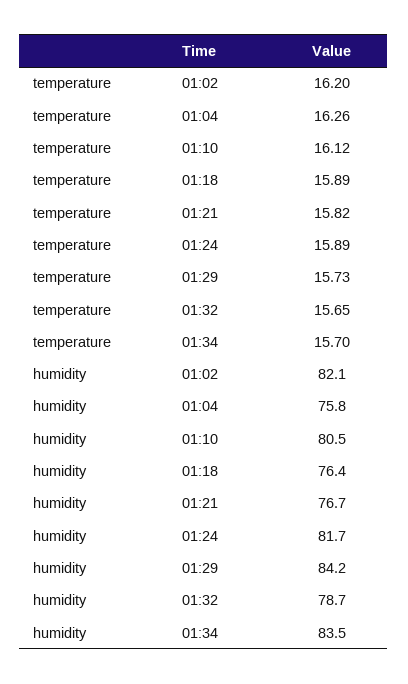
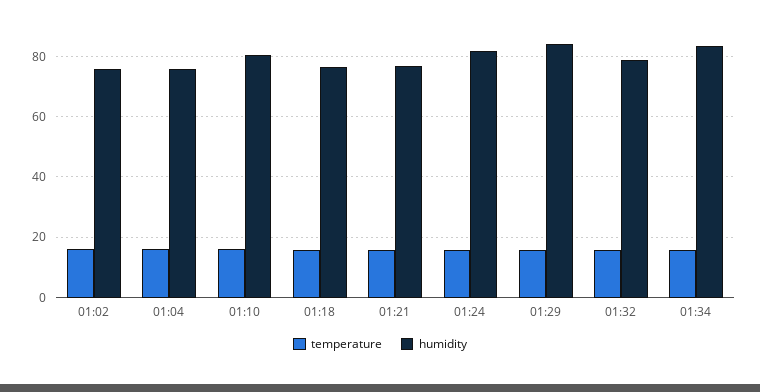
  {
    "temperature": {
      "01:02": 16.2,
      "01:04": 16.26,
      "01:10": 16.12,
      "01:18": 15.89,
      "01:21": 15.82,
      "01:24": 15.89,
      "01:29": 15.73,
      "01:32": 15.65,
      "01:34": 15.7
    },
    "humidity": {
-     "01:02": 82.1,
+     "01:02": 76,
      "01:04": 75.8,
      "01:10": 80.5,
      "01:18": 76.4,
      "01:21": 76.7,
      "01:24": 81.7,
      "01:29": 84.2,
      "01:32": 78.7,
      "01:34": 83.5
    }
  }

